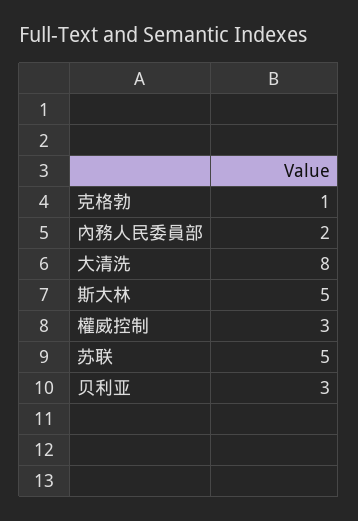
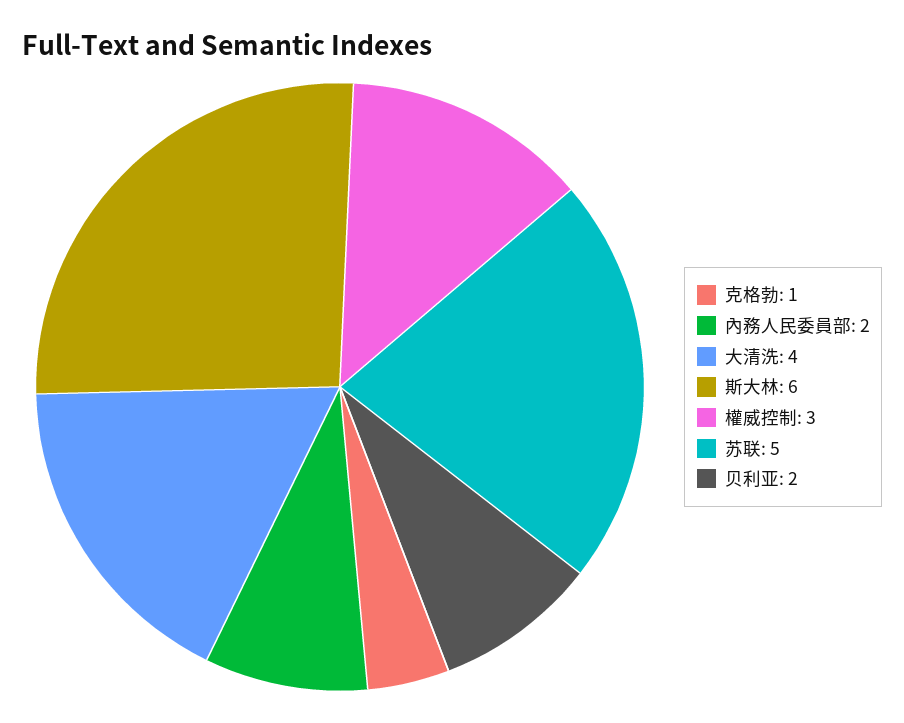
  {
    "克格勃": 1,
    "內務人民委員部": 2,
-   "大清洗": 8,
+   "大清洗": 4,
-   "斯大林": 5,
+   "斯大林": 6,
    "權威控制": 3,
    "苏联": 5,
-   "贝利亚": 3
+   "贝利亚": 2
  }

